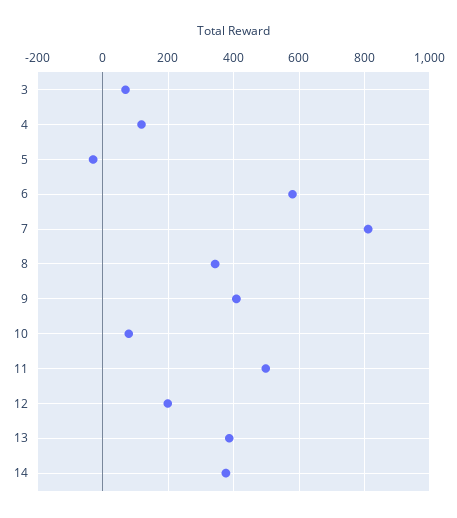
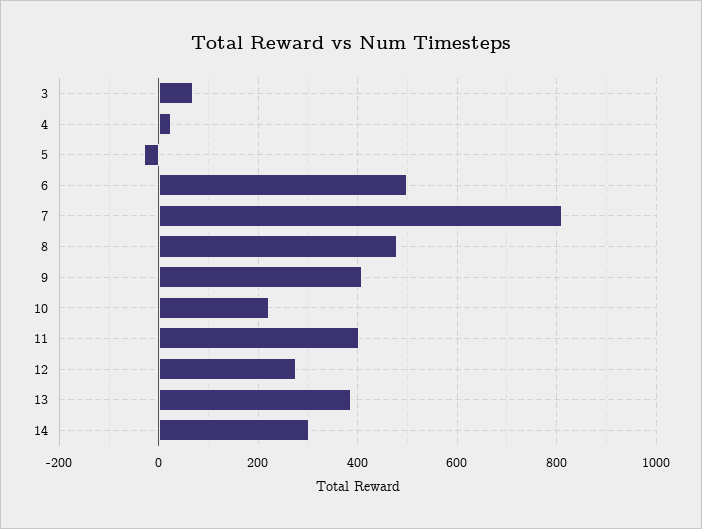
  {
    "3": 60,
-   "4": 120,
+   "4": 20,
    "5": -40,
-   "6": 580,
+   "6": 500,
    "7": 820,
-   "8": 340,
+   "8": 480,
    "9": 400,
-   "10": 80,
+   "10": 220,
-   "11": 500,
+   "11": 400,
-   "12": 200,
+   "12": 280,
    "13": 380,
-   "14": 380
+   "14": 300
  }

